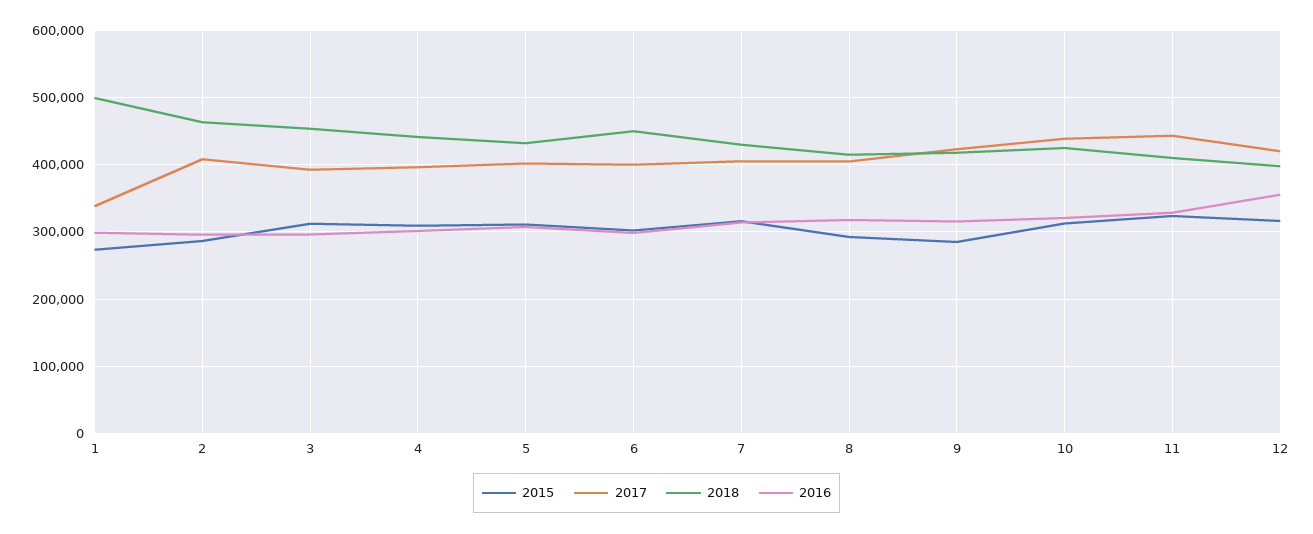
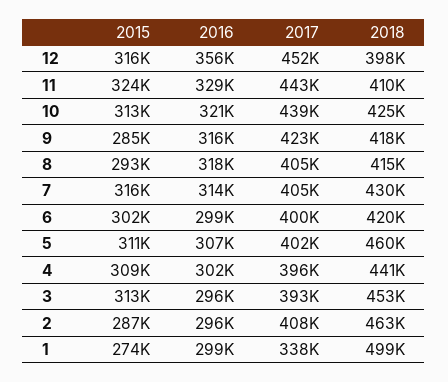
  {
    "2015": {
      "1": 274000,
      "2": 287000,
      "3": 313000,
      "4": 309000,
      "5": 311000,
      "6": 302000,
      "7": 316000,
      "8": 293000,
      "9": 285000,
      "10": 313000,
      "11": 324000,
      "12": 316000
    },
    "2017": {
      "1": 338000,
      "2": 408000,
      "3": 393000,
      "4": 396000,
      "5": 402000,
      "6": 400000,
      "7": 405000,
      "8": 405000,
      "9": 423000,
      "10": 439000,
      "11": 443000,
-     "12": 420000
+     "12": 452000
    },
    "2018": {
      "1": 499000,
      "2": 463000,
      "3": 453000,
      "4": 441000,
-     "5": 430000,
+     "5": 460000,
-     "6": 450000,
+     "6": 420000,
      "7": 430000,
      "8": 415000,
      "9": 418000,
      "10": 425000,
      "11": 410000,
      "12": 398000
    },
    "2016": {
      "1": 299000,
      "2": 296000,
      "3": 296000,
      "4": 302000,
      "5": 307000,
      "6": 299000,
      "7": 314000,
      "8": 318000,
      "9": 316000,
      "10": 321000,
      "11": 329000,
      "12": 356000
    }
  }

